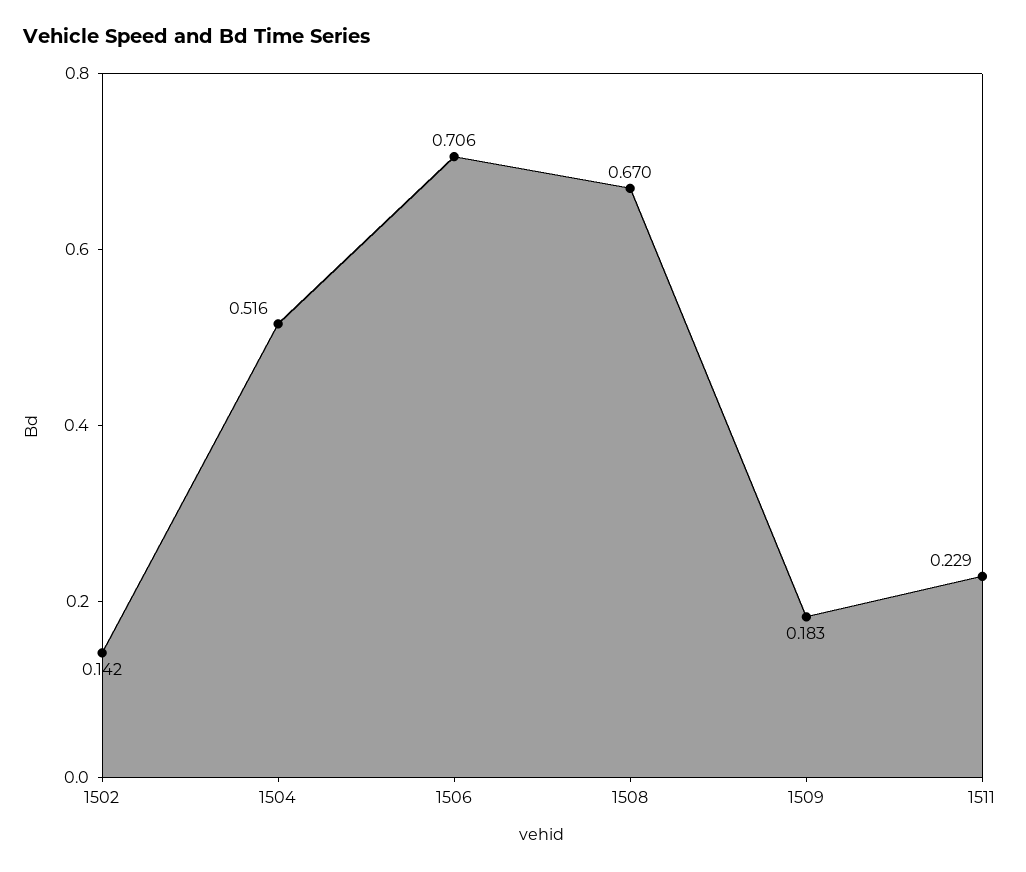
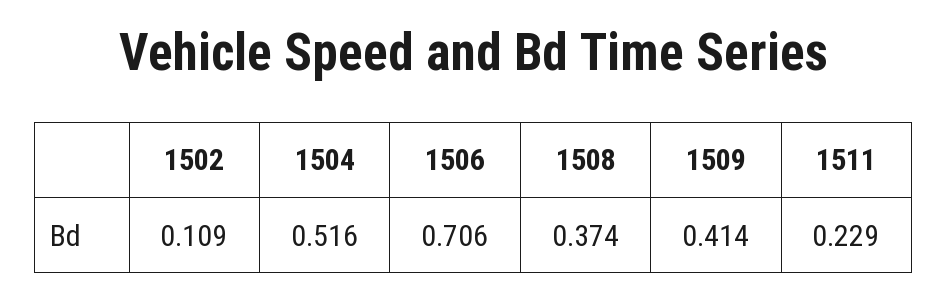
  {
-   "1502": 0.142,
+   "1502": 0.109,
    "1504": 0.516,
    "1506": 0.706,
-   "1508": 0.67,
+   "1508": 0.374,
-   "1509": 0.183,
+   "1509": 0.414,
    "1511": 0.229
  }

